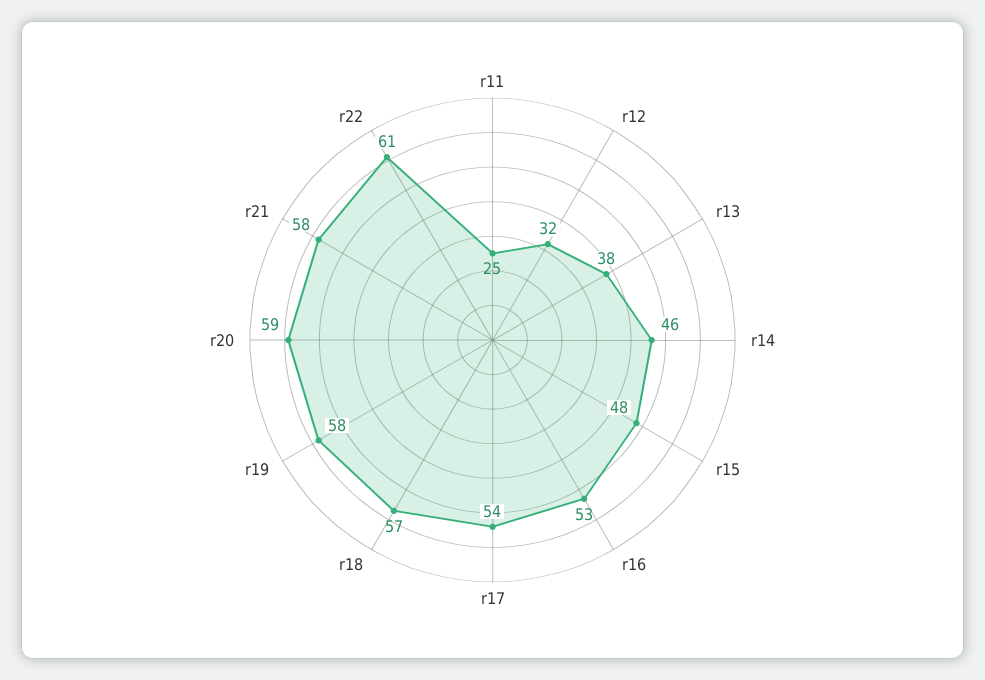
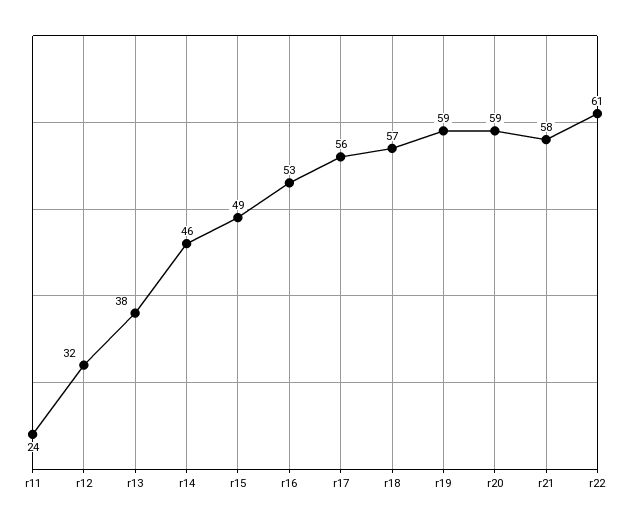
  {
-   "r11": 25,
+   "r11": 24,
    "r12": 32,
    "r13": 38,
    "r14": 46,
-   "r15": 48,
+   "r15": 49,
    "r16": 53,
-   "r17": 54,
+   "r17": 56,
    "r18": 57,
-   "r19": 58,
+   "r19": 59,
    "r20": 59,
    "r21": 58,
    "r22": 61
  }

